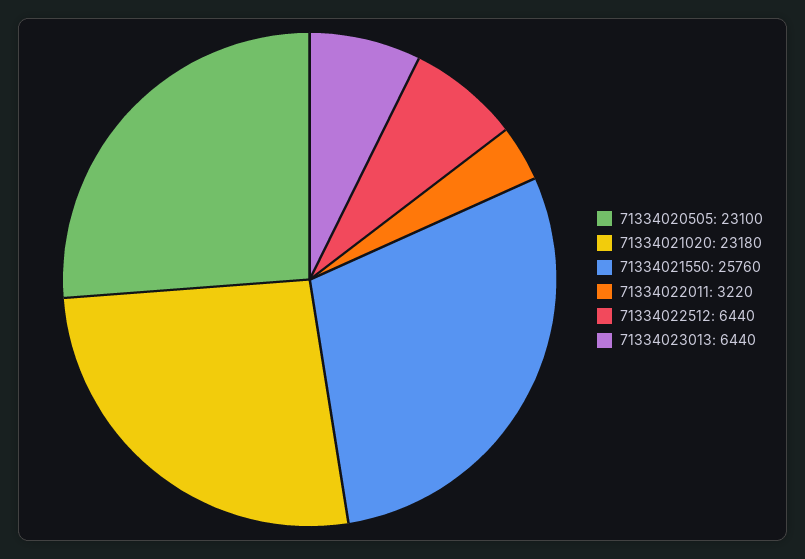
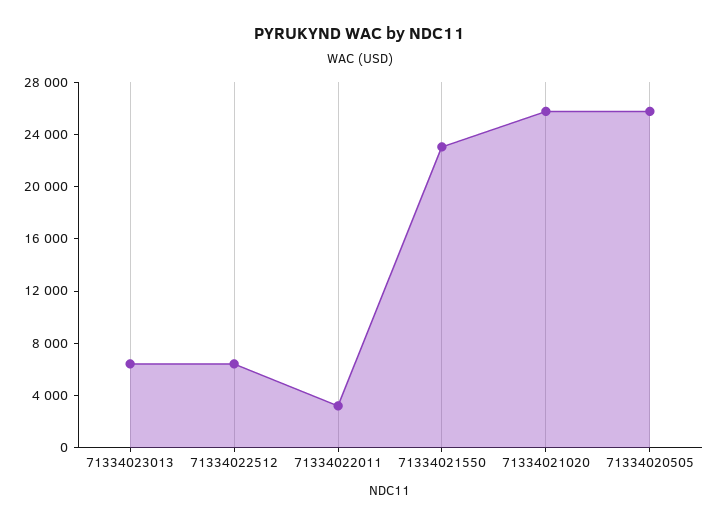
  {
-   "71334020505": 23100,
+   "71334020505": 26000,
-   "71334021020": 23180,
+   "71334021020": 26000,
-   "71334021550": 25760,
+   "71334021550": 23000,
    "71334022011": 3220,
    "71334022512": 6440,
    "71334023013": 6440
  }

